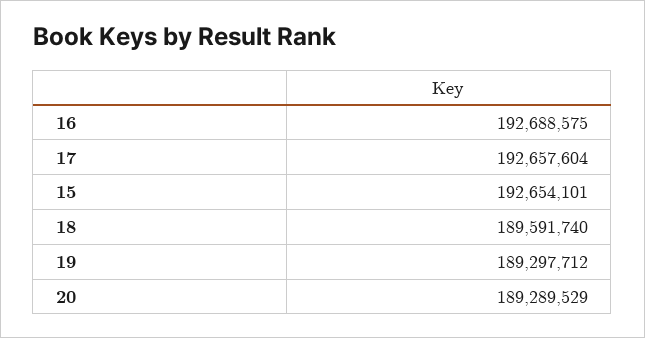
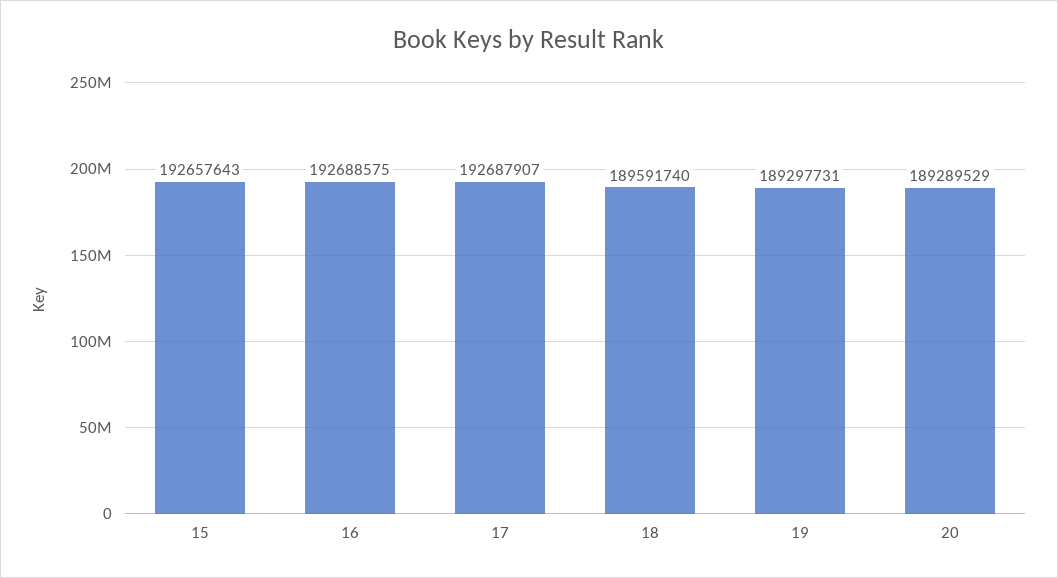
  {
    "16": 192688575,
-   "17": 192657604,
+   "17": 192687907,
-   "15": 192654101,
+   "15": 192657643,
    "18": 189591740,
-   "19": 189297712,
+   "19": 189297731,
    "20": 189289529
  }

